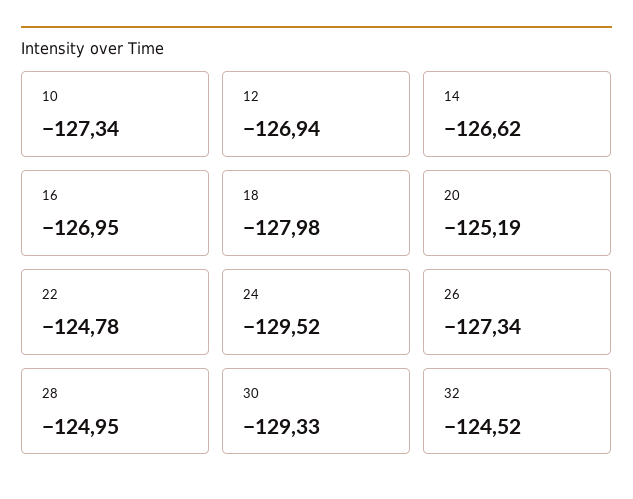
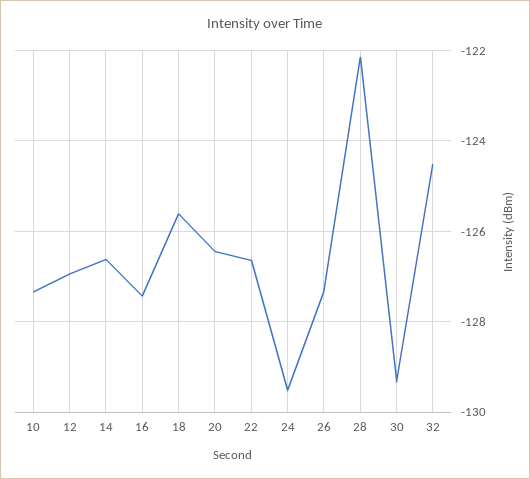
  {
    "10": -127.34,
    "12": -126.94,
    "14": -126.62,
-   "16": -126.95,
+   "16": -127.4,
-   "18": -127.98,
+   "18": -125.6,
-   "20": -125.19,
+   "20": -126.4,
-   "22": -124.78,
+   "22": -126.6,
    "24": -129.52,
    "26": -127.34,
-   "28": -124.95,
+   "28": -122.2,
    "30": -129.33,
    "32": -124.52
  }

